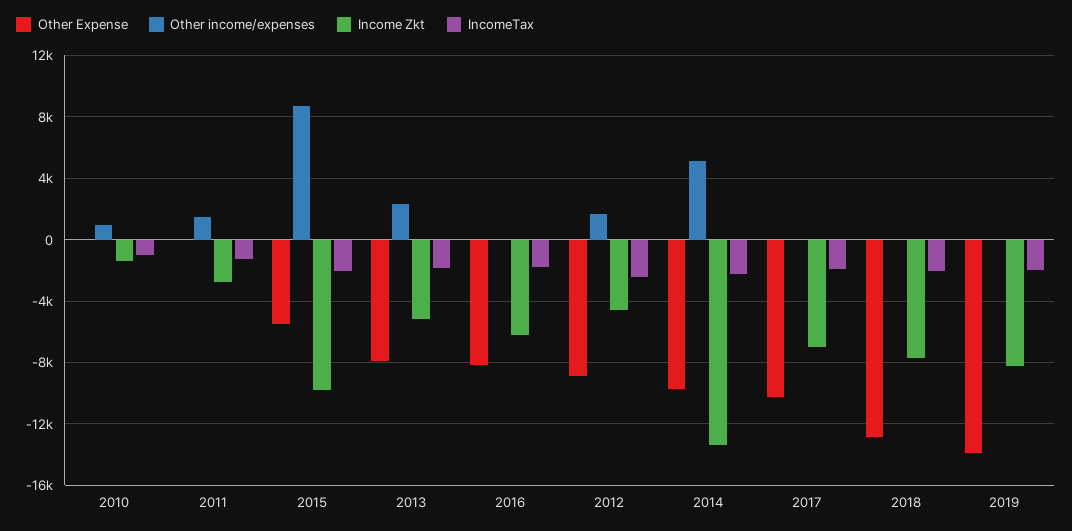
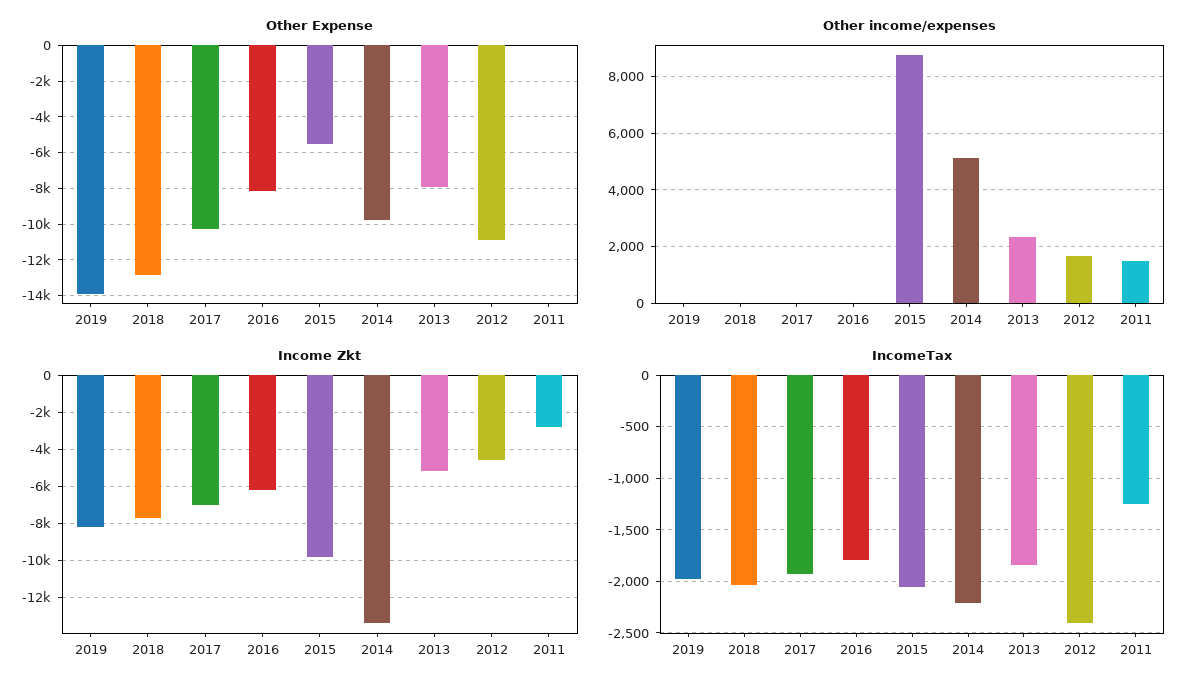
  {
    "Other Expense": {
-     "2010": 0,
      "2011": 0,
      "2015": -5500,
      "2013": -8000,
      "2016": -8000,
-     "2012": -9000,
+     "2012": -11000,
      "2014": -9500,
      "2017": -10500,
      "2018": -13000,
      "2019": -14000
    },
    "Other income/expenses": {
-     "2010": 1000,
      "2011": 1500,
      "2015": 8750,
      "2013": 2250,
      "2016": 0,
      "2012": 1750,
      "2014": 5000,
      "2017": 0,
      "2018": 0,
      "2019": 0
    },
    "Income Zkt": {
-     "2010": -1500,
      "2011": -3000,
      "2015": -10000,
      "2013": -5000,
      "2016": -6000,
      "2012": -4500,
      "2014": -13500,
      "2017": -7000,
      "2018": -7500,
      "2019": -8000
    },
    "IncomeTax": {
-     "2010": -1000,
      "2011": -1300,
      "2015": -2100,
      "2013": -1800,
      "2016": -1800,
      "2012": -2400,
      "2014": -2200,
      "2017": -1900,
      "2018": -2000,
      "2019": -2000
    }
  }

